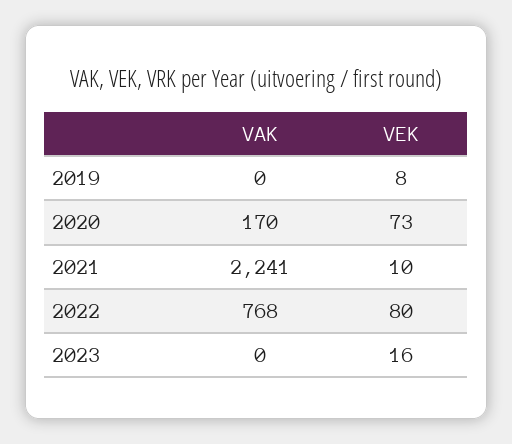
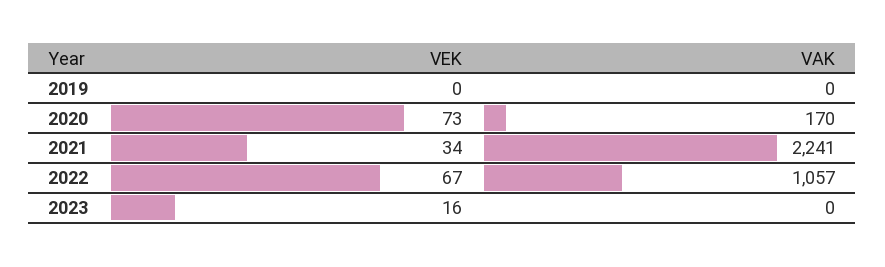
  {
    "VAK": {
      "2019": 0,
      "2020": 170,
      "2021": 2241,
-     "2022": 768,
+     "2022": 1057,
      "2023": 0
    },
    "VEK": {
-     "2019": 8,
+     "2019": 0,
      "2020": 73,
-     "2021": 10,
+     "2021": 34,
-     "2022": 80,
+     "2022": 67,
      "2023": 16
    }
  }

